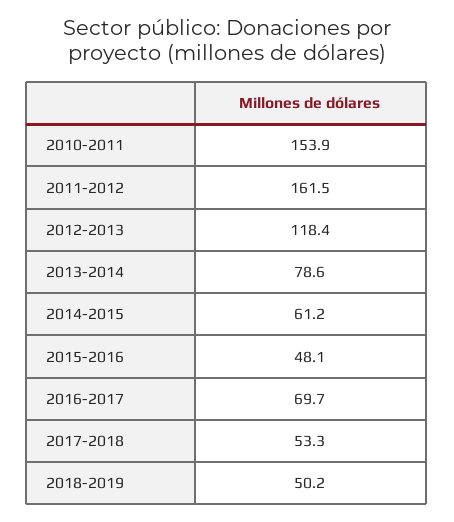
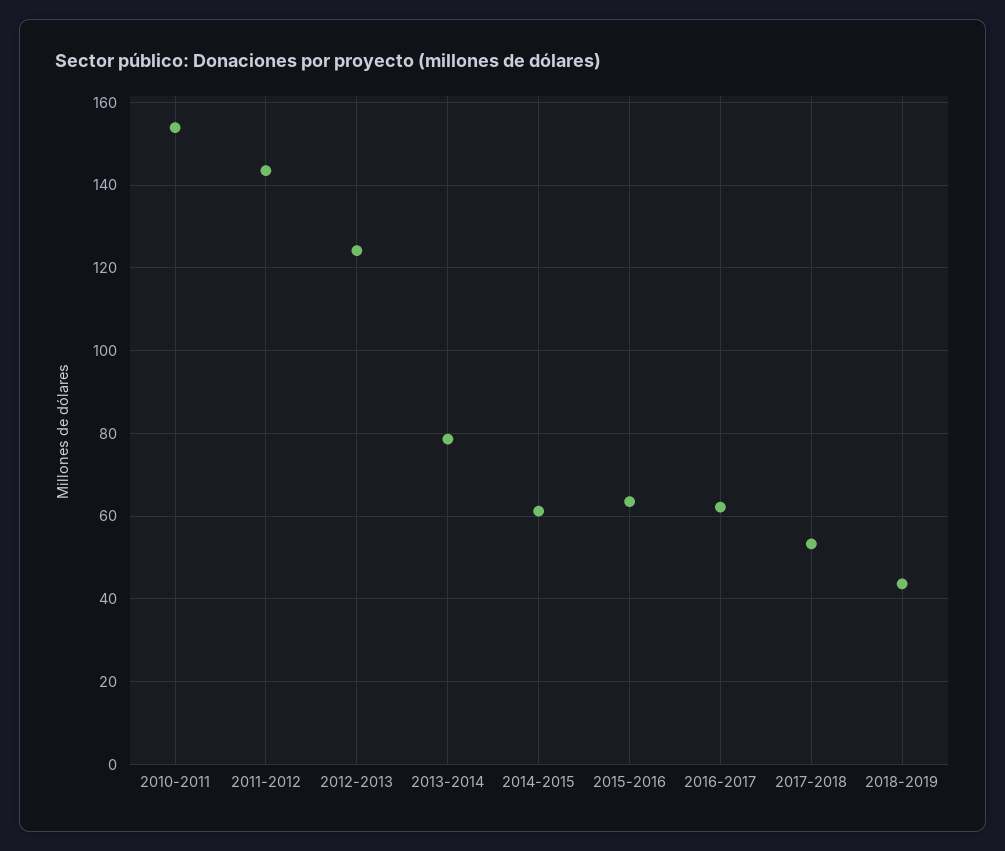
  {
    "2010-2011": 153.9,
-   "2011-2012": 161.5,
+   "2011-2012": 144,
-   "2012-2013": 118.4,
+   "2012-2013": 124,
    "2013-2014": 78.6,
    "2014-2015": 61.2,
-   "2015-2016": 48.1,
+   "2015-2016": 64,
-   "2016-2017": 69.7,
+   "2016-2017": 62,
    "2017-2018": 53.3,
-   "2018-2019": 50.2
+   "2018-2019": 44
  }

